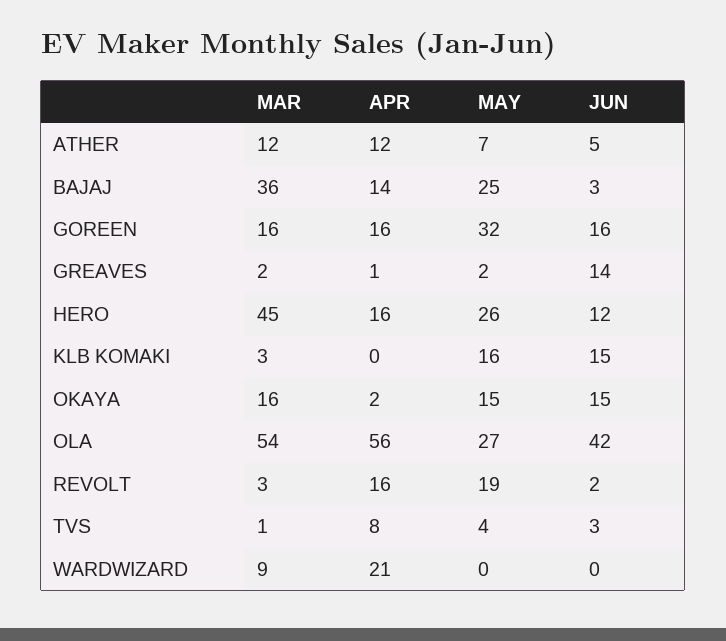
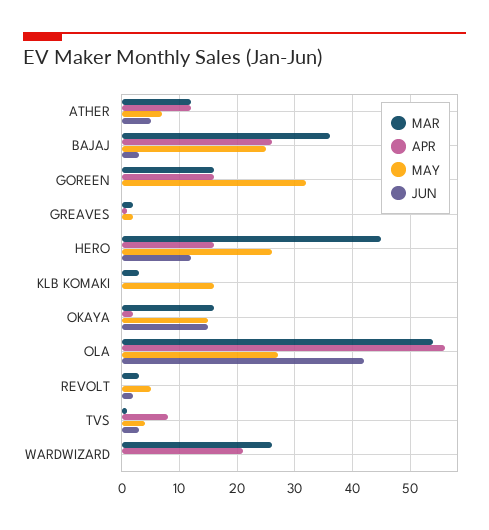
  {
    "MAR": {
      "ATHER": 12,
      "BAJAJ": 36,
      "GOREEN": 16,
      "GREAVES": 2,
      "HERO": 45,
      "KLB KOMAKI": 3,
      "OKAYA": 16,
      "OLA": 54,
      "REVOLT": 3,
      "TVS": 1,
-     "WARDWIZARD": 9
+     "WARDWIZARD": 25
    },
    "APR": {
      "ATHER": 12,
-     "BAJAJ": 14,
+     "BAJAJ": 25,
      "GOREEN": 16,
      "GREAVES": 1,
      "HERO": 16,
      "KLB KOMAKI": 0,
      "OKAYA": 2,
      "OLA": 56,
-     "REVOLT": 16,
+     "REVOLT": 0,
      "TVS": 8,
      "WARDWIZARD": 21
    },
    "MAY": {
      "ATHER": 7,
      "BAJAJ": 25,
      "GOREEN": 32,
      "GREAVES": 2,
      "HERO": 26,
      "KLB KOMAKI": 16,
      "OKAYA": 15,
      "OLA": 27,
-     "REVOLT": 19,
+     "REVOLT": 5,
      "TVS": 4,
      "WARDWIZARD": 0
    },
    "JUN": {
      "ATHER": 5,
      "BAJAJ": 3,
-     "GOREEN": 16,
+     "GOREEN": 0,
-     "GREAVES": 14,
+     "GREAVES": 0,
      "HERO": 12,
-     "KLB KOMAKI": 15,
+     "KLB KOMAKI": 0,
      "OKAYA": 15,
      "OLA": 42,
      "REVOLT": 2,
      "TVS": 3,
      "WARDWIZARD": 0
    }
  }

